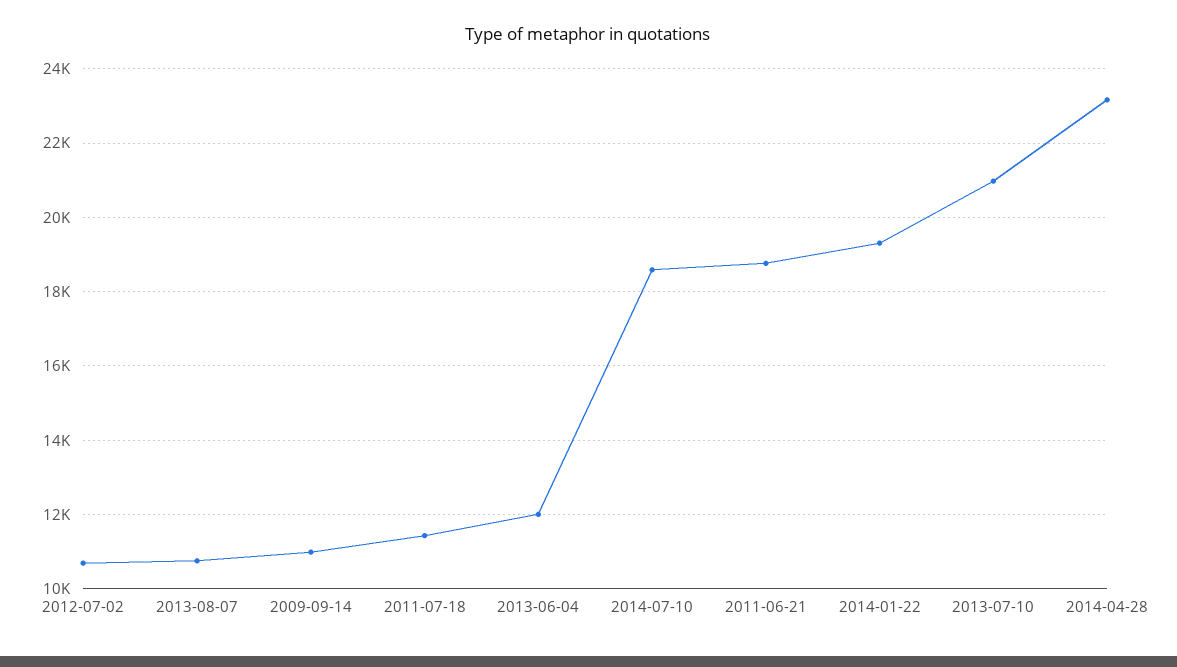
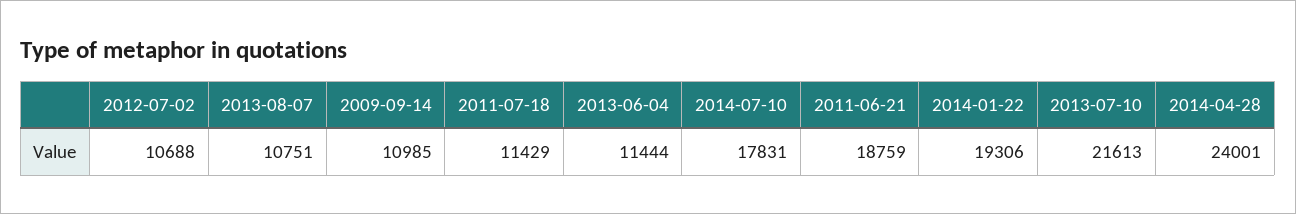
  {
    "2012-07-02": 10688,
    "2013-08-07": 10751,
    "2009-09-14": 10985,
    "2011-07-18": 11429,
-   "2013-06-04": 12000,
+   "2013-06-04": 11444,
-   "2014-07-10": 18600,
+   "2014-07-10": 17831,
    "2011-06-21": 18759,
    "2014-01-22": 19306,
-   "2013-07-10": 21000,
+   "2013-07-10": 21613,
-   "2014-04-28": 23200
+   "2014-04-28": 24001
  }

